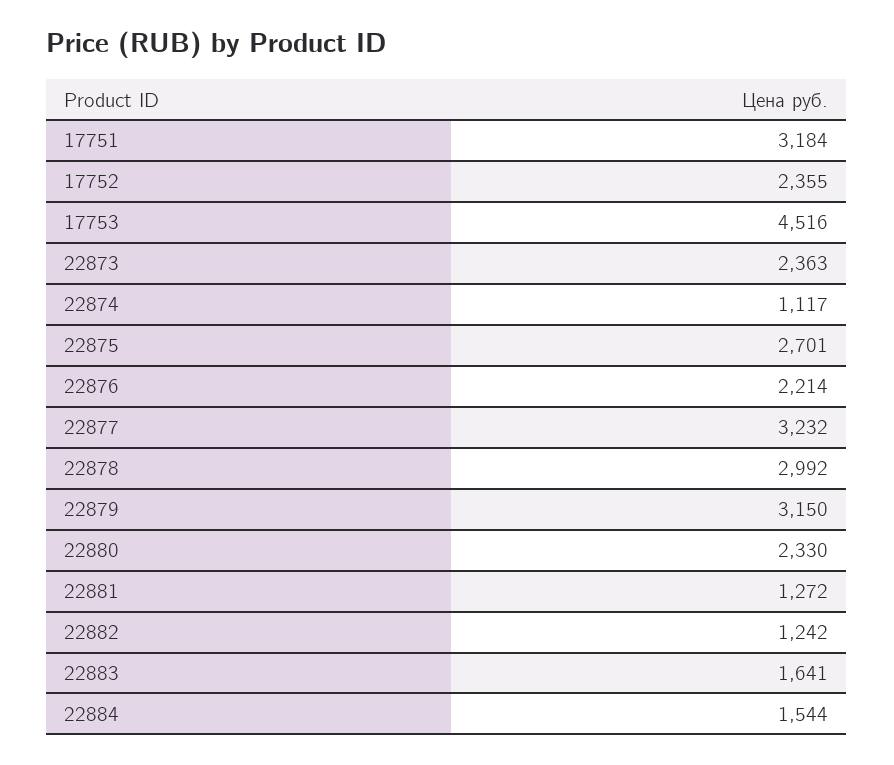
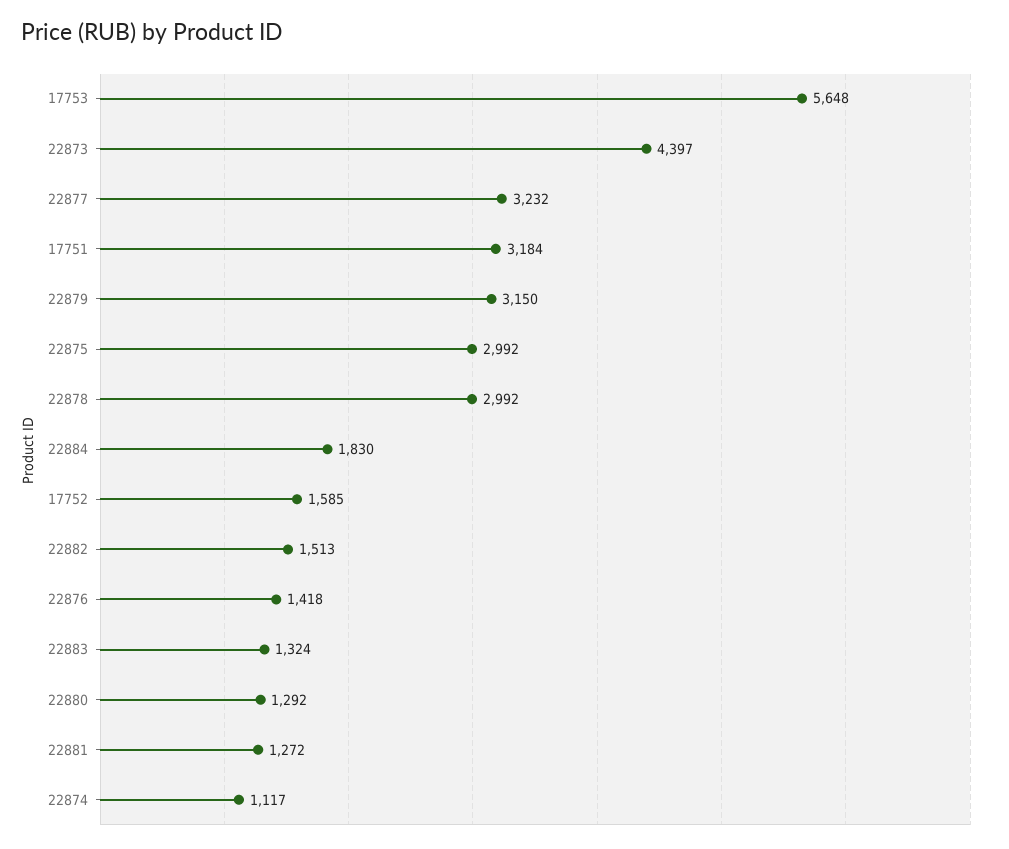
  {
    "17751": 3184,
-   "17752": 2355,
+   "17752": 1585,
-   "17753": 4516,
+   "17753": 5648,
-   "22873": 2363,
+   "22873": 4397,
    "22874": 1117,
-   "22875": 2701,
+   "22875": 2992,
-   "22876": 2214,
+   "22876": 1418,
    "22877": 3232,
    "22878": 2992,
    "22879": 3150,
-   "22880": 2330,
+   "22880": 1292,
    "22881": 1272,
-   "22882": 1242,
+   "22882": 1513,
-   "22883": 1641,
+   "22883": 1324,
-   "22884": 1544
+   "22884": 1830
  }

